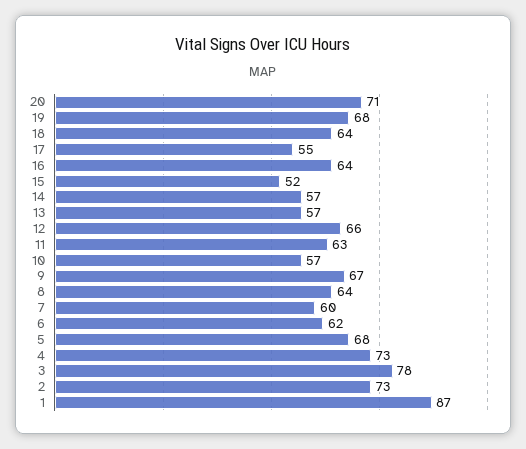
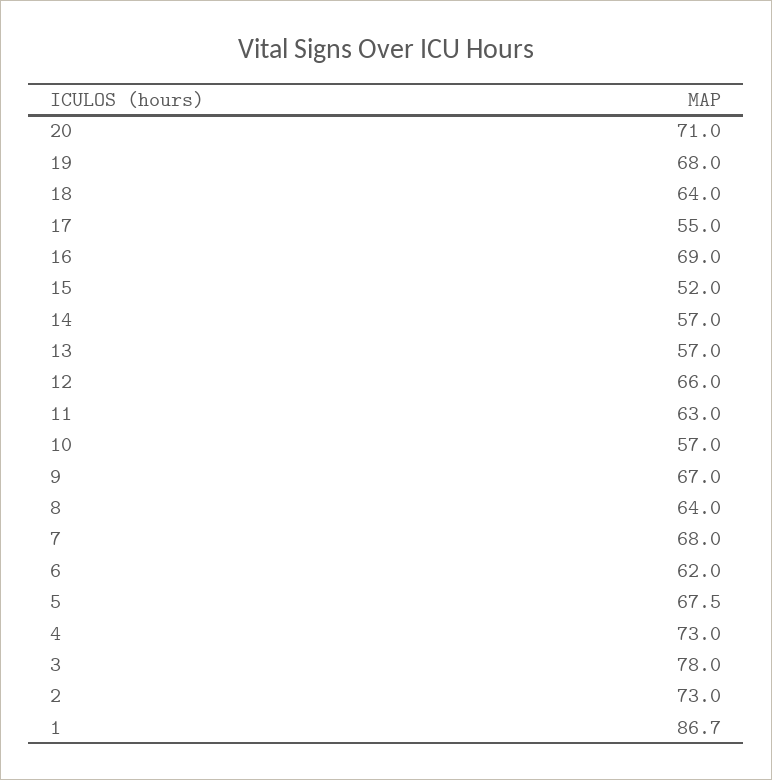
  {
    "20": 71,
    "19": 68,
    "18": 64,
    "17": 55,
-   "16": 64,
+   "16": 69,
    "15": 52,
    "14": 57,
    "13": 57,
    "12": 66,
    "11": 63,
    "10": 57,
    "9": 67,
    "8": 64,
-   "7": 60,
+   "7": 68,
    "6": 62,
    "5": 67.5,
    "4": 73,
    "3": 78,
    "2": 73,
    "1": 86.7
  }

